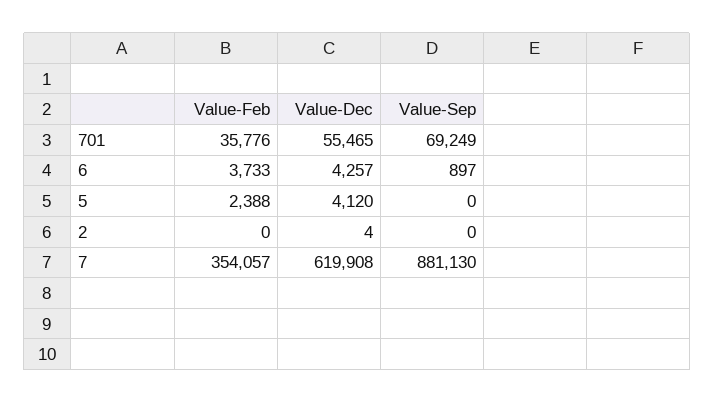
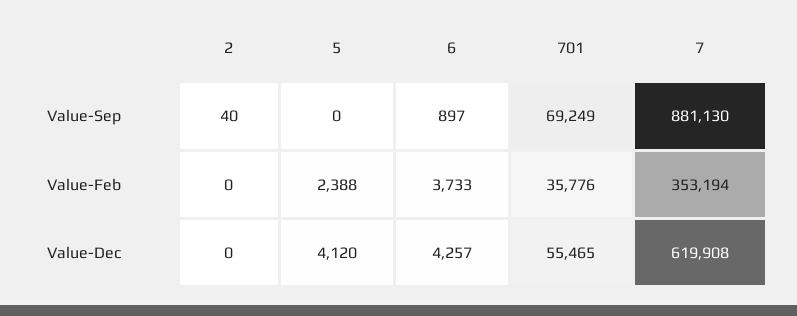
  {
    "Value-Feb": {
      "701": 35776,
      "6": 3733,
      "5": 2388,
      "2": 0,
-     "7": 354057
+     "7": 353194
    },
    "Value-Dec": {
      "701": 55465,
      "6": 4257,
      "5": 4120,
-     "2": 4,
+     "2": 0,
      "7": 619908
    },
    "Value-Sep": {
      "701": 69249,
      "6": 897,
      "5": 0,
-     "2": 0,
+     "2": 40,
      "7": 881130
    }
  }

